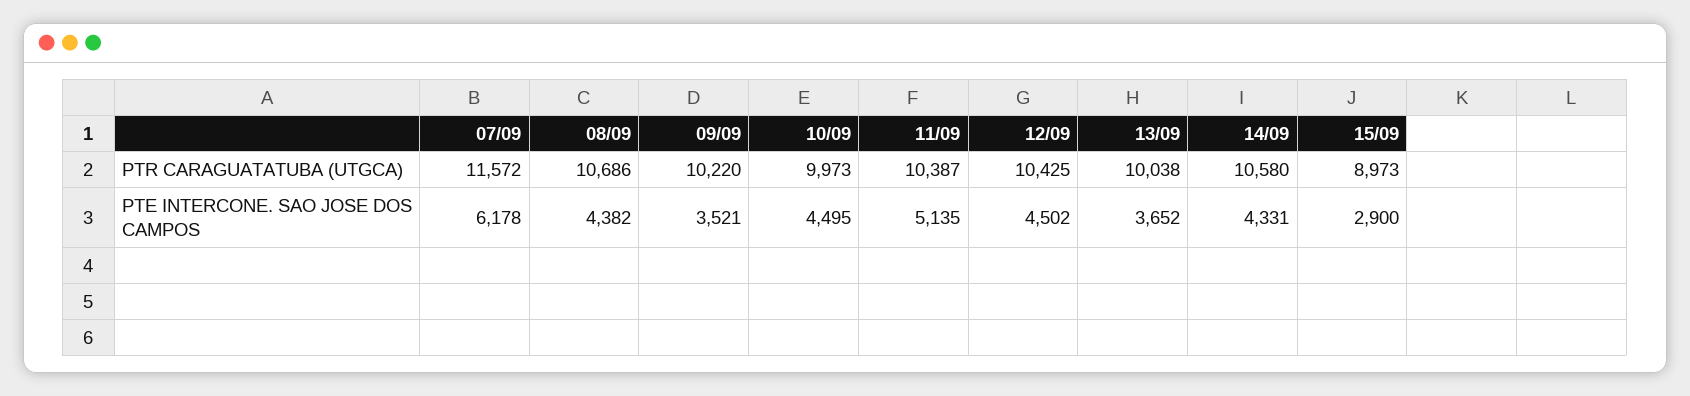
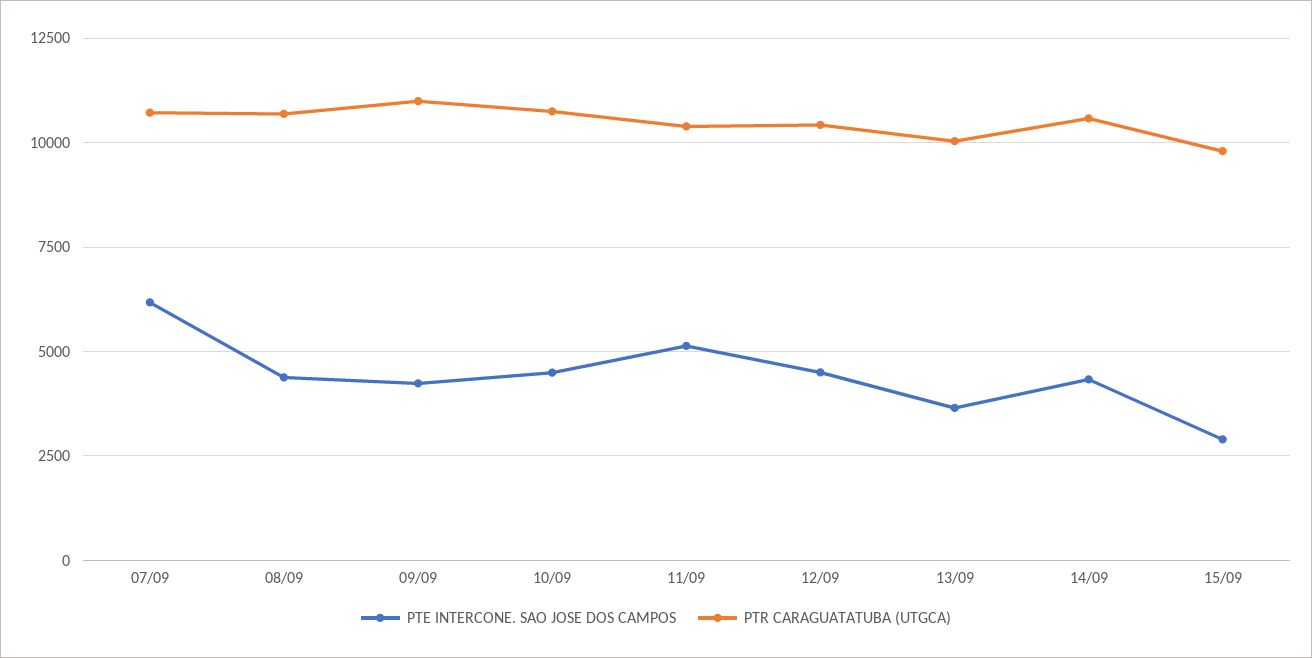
  {
    "PTR CARAGUATATUBA (UTGCA)": {
-     "07/09": 11572,
+     "07/09": 10750,
      "08/09": 10686,
-     "09/09": 10220,
+     "09/09": 11000,
-     "10/09": 9973,
+     "10/09": 10750,
      "11/09": 10387,
      "12/09": 10425,
      "13/09": 10038,
      "14/09": 10580,
-     "15/09": 8973
+     "15/09": 9750
    },
    "PTE INTERCONE. SAO JOSE DOS CAMPOS": {
      "07/09": 6178,
      "08/09": 4382,
-     "09/09": 3521,
+     "09/09": 4250,
      "10/09": 4495,
      "11/09": 5135,
      "12/09": 4502,
      "13/09": 3652,
      "14/09": 4331,
      "15/09": 2900
    }
  }

